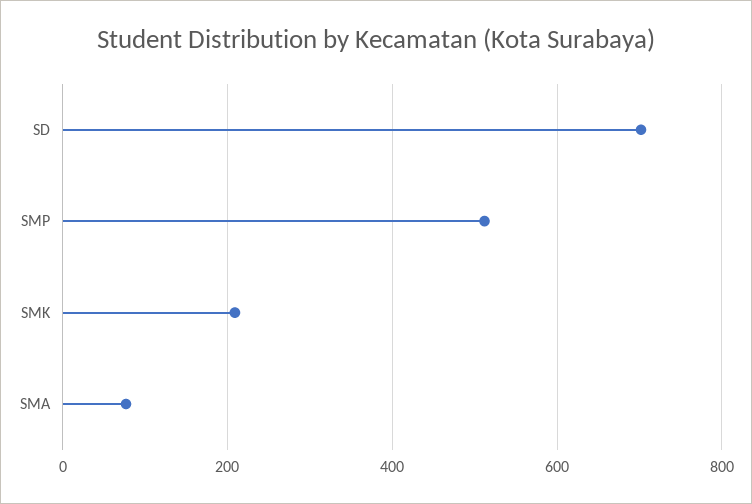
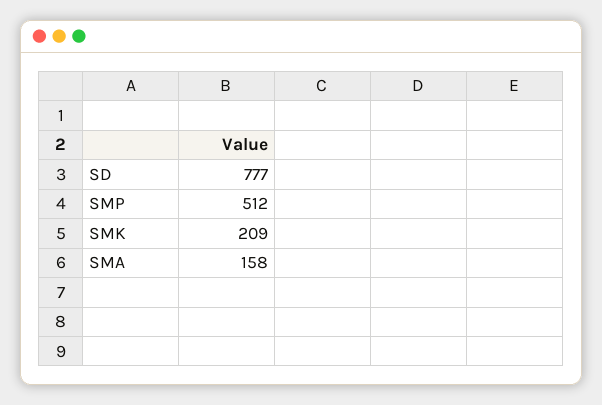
  {
-   "SD": 700,
+   "SD": 777,
    "SMP": 512,
    "SMK": 209,
-   "SMA": 80
+   "SMA": 158
  }

